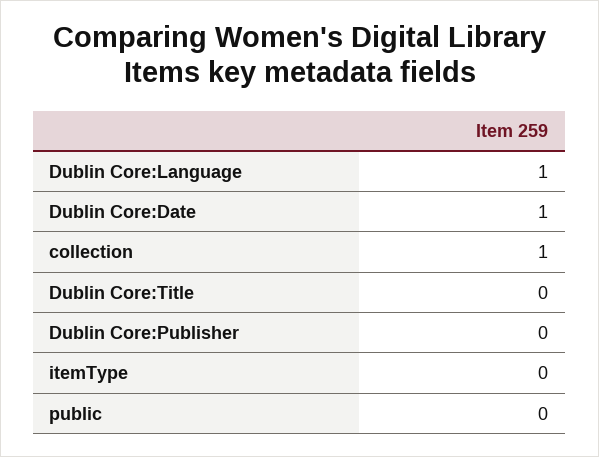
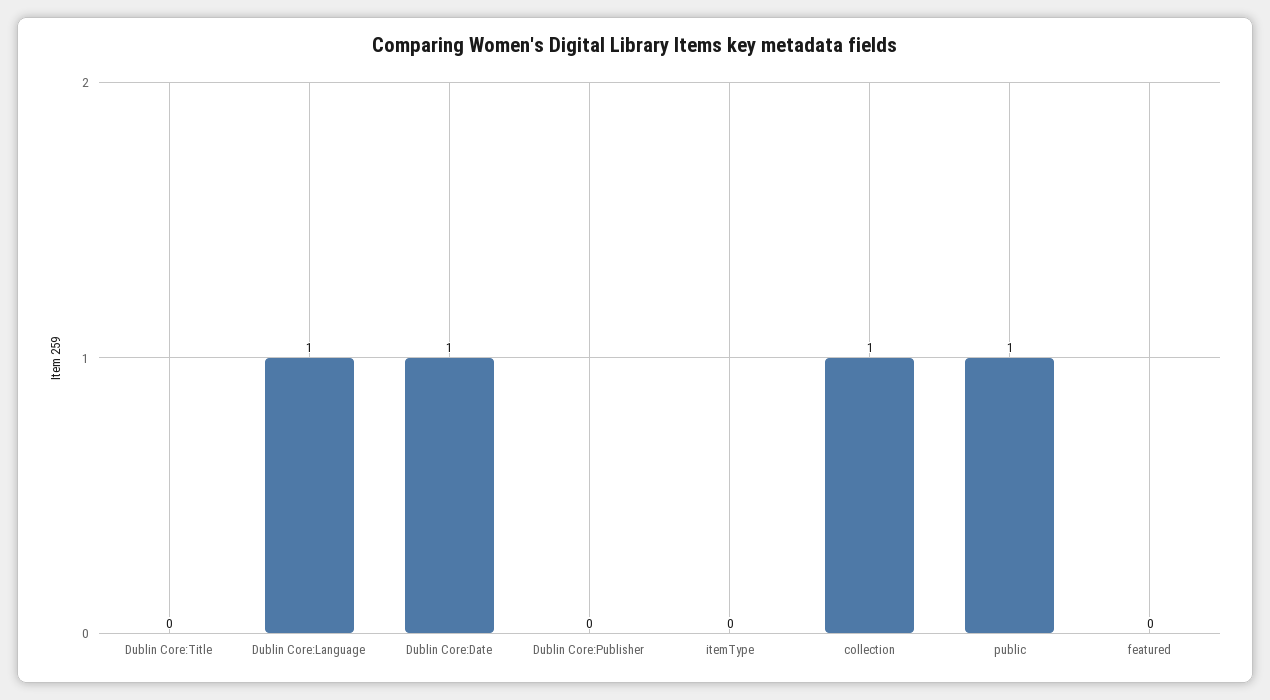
  {
    "Dublin Core:Language": 1,
    "Dublin Core:Date": 1,
    "collection": 1,
    "Dublin Core:Title": 0,
    "Dublin Core:Publisher": 0,
    "itemType": 0,
-   "public": 0
+   "public": 1,
+   "featured": 0
  }

